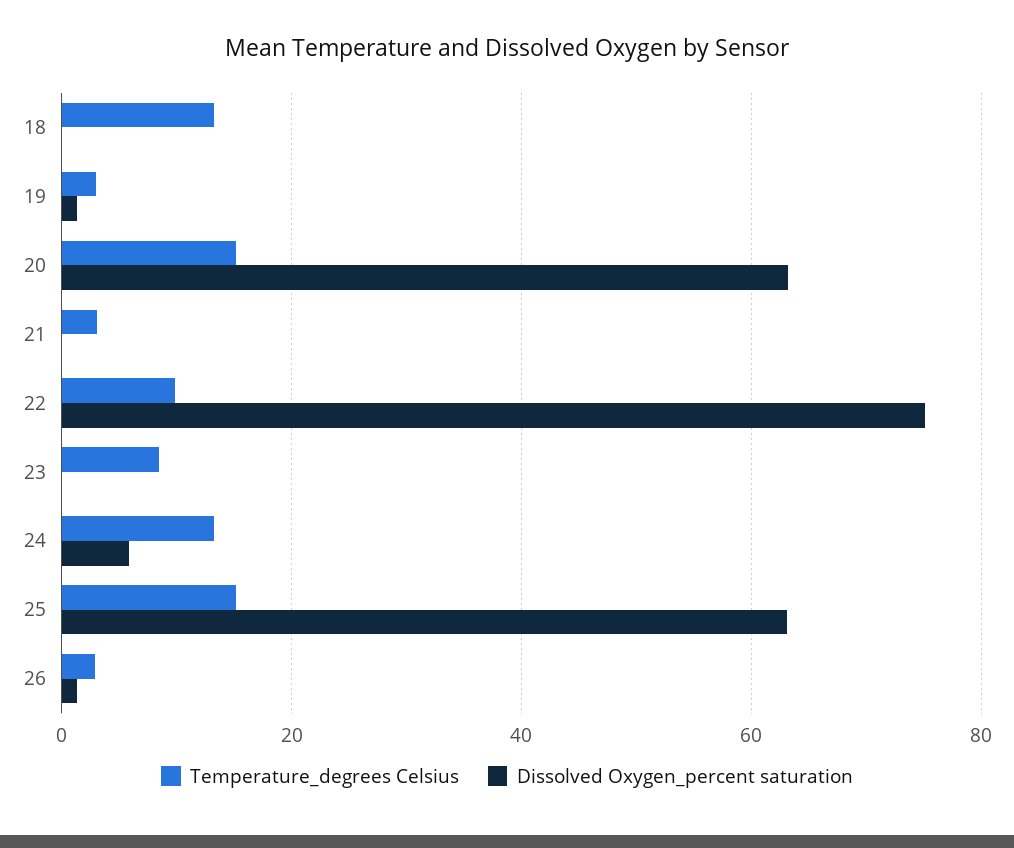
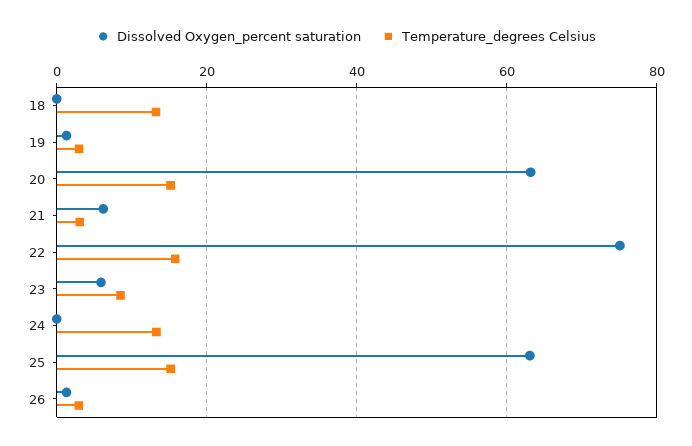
  {
    "Temperature_degrees Celsius": {
      "18": 14,
      "19": 2,
      "20": 16,
      "21": 4,
-     "22": 10,
+     "22": 16,
      "23": 8,
      "24": 14,
      "25": 16,
      "26": 2
    },
    "Dissolved Oxygen_percent saturation": {
      "18": 0,
      "19": 2,
      "20": 64,
-     "21": 0,
+     "21": 6,
      "22": 76,
-     "23": 0,
+     "23": 6,
-     "24": 6,
+     "24": 0,
      "25": 64,
      "26": 2
    }
  }

